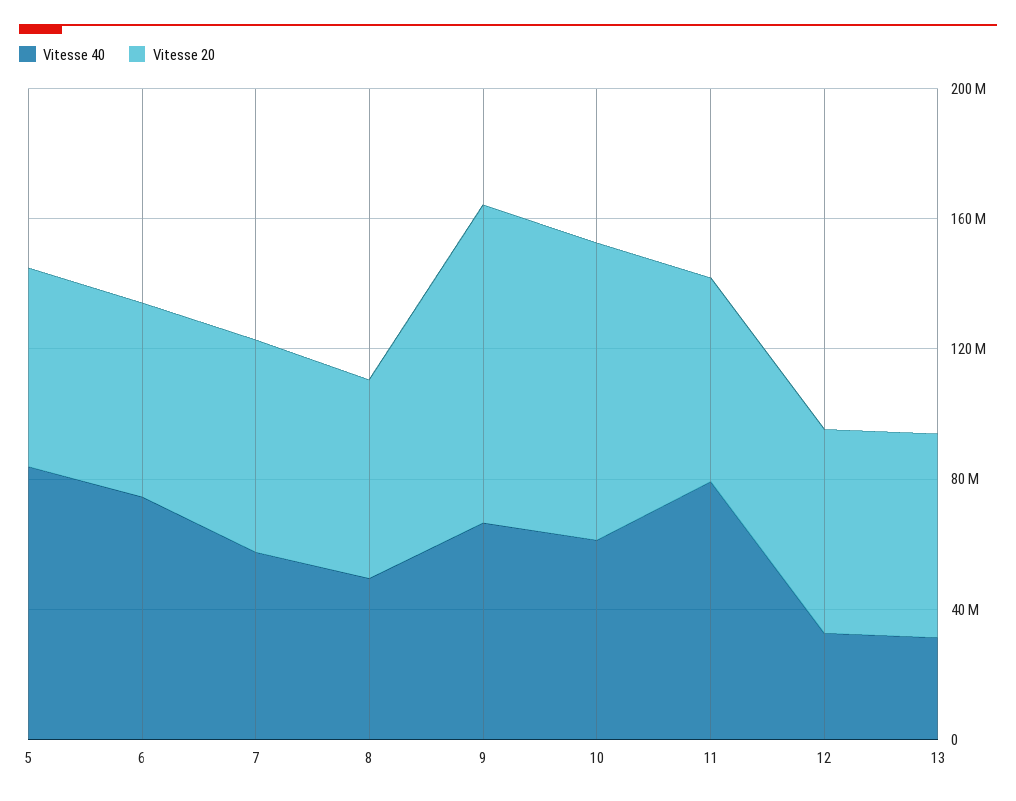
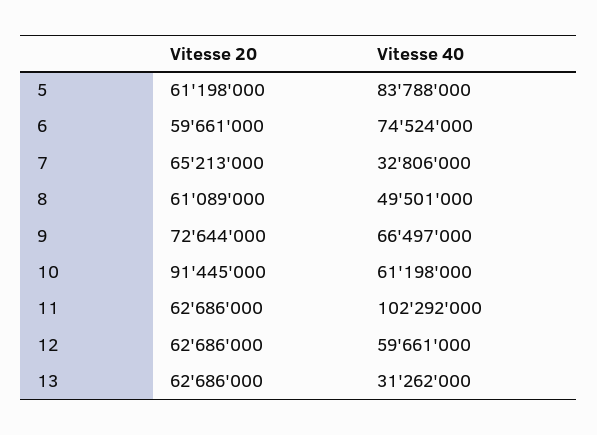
  {
    "Vitesse 40": {
      "5": 83788000,
      "6": 74524000,
-     "7": 60000000,
+     "7": 32806000,
      "8": 49501000,
      "9": 66497000,
      "10": 61198000,
-     "11": 80000000,
+     "11": 102292000,
-     "12": 30000000,
+     "12": 59661000,
      "13": 31262000
    },
    "Vitesse 20": {
      "5": 61198000,
      "6": 59661000,
      "7": 65213000,
      "8": 61089000,
-     "9": 100000000,
+     "9": 72644000,
      "10": 91445000,
      "11": 62686000,
      "12": 62686000,
      "13": 62686000
    }
  }

